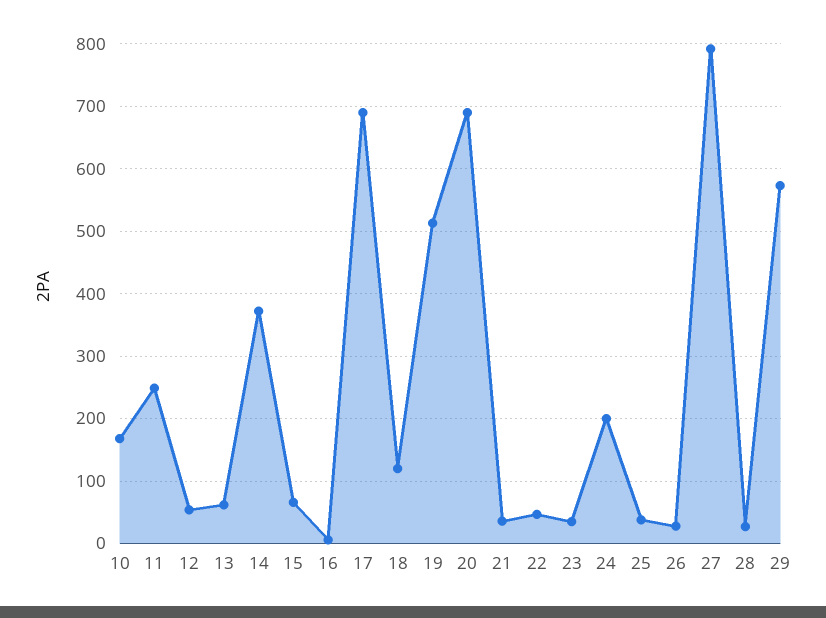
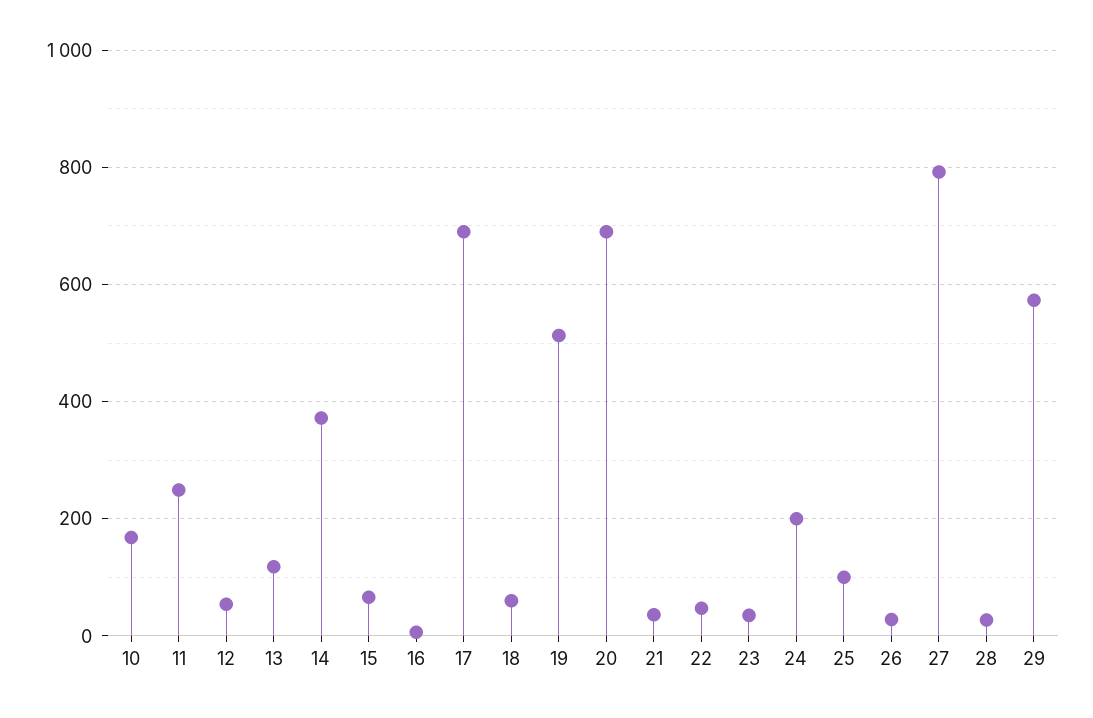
  {
    "10": 170,
    "11": 250,
    "12": 50,
-   "13": 60,
+   "13": 120,
    "14": 370,
    "15": 70,
    "16": 10,
    "17": 690,
-   "18": 120,
+   "18": 60,
    "19": 510,
    "20": 690,
    "21": 40,
    "22": 50,
    "23": 40,
    "24": 200,
-   "25": 40,
+   "25": 100,
    "26": 30,
    "27": 790,
    "28": 30,
    "29": 570
  }

